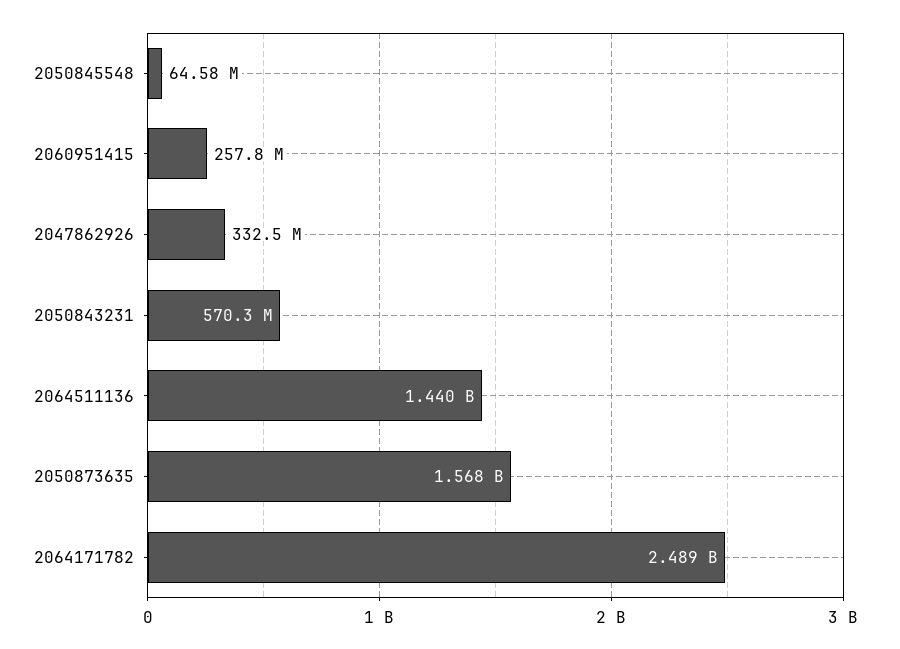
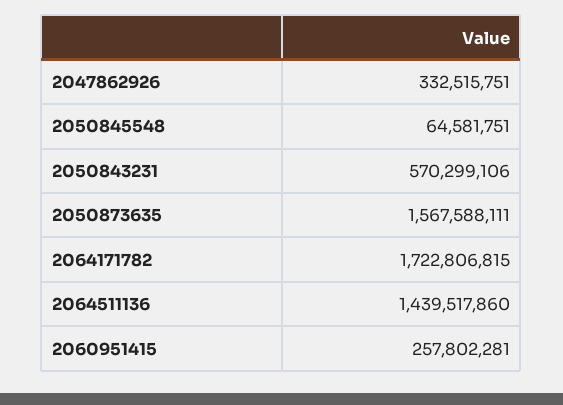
  {
    "2050845548": 64581751,
    "2060951415": 257802281,
    "2047862926": 332515751,
    "2050843231": 570299106,
    "2064511136": 1439517860,
    "2050873635": 1567588111,
-   "2064171782": 2489000000
+   "2064171782": 1722806815
  }

